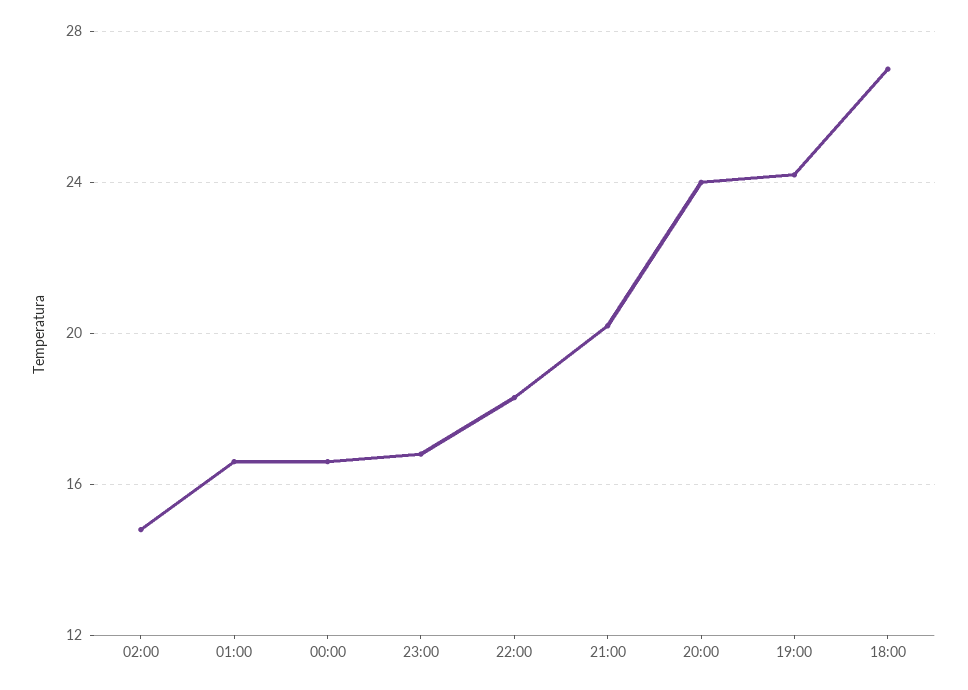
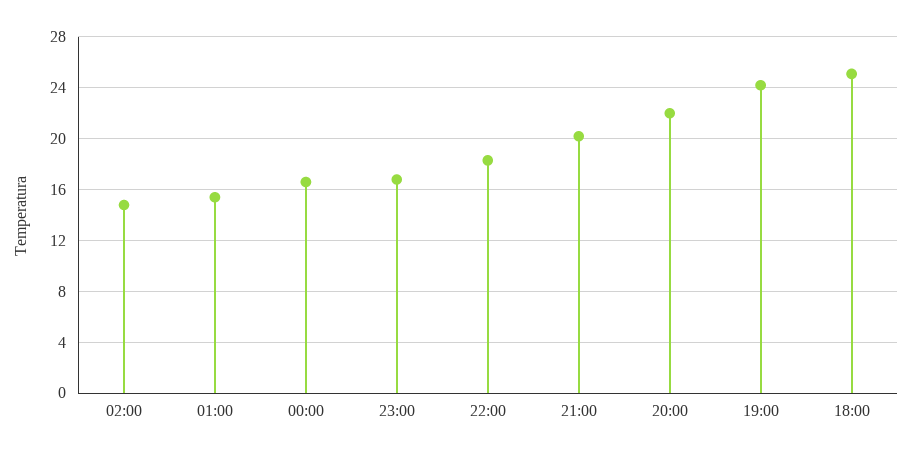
  {
    "02:00": 15,
-   "01:00": 16.5,
+   "01:00": 15.5,
    "00:00": 16.5,
    "23:00": 17,
    "22:00": 18.5,
    "21:00": 20,
-   "20:00": 24,
+   "20:00": 22,
    "19:00": 24,
-   "18:00": 27
+   "18:00": 25
  }

